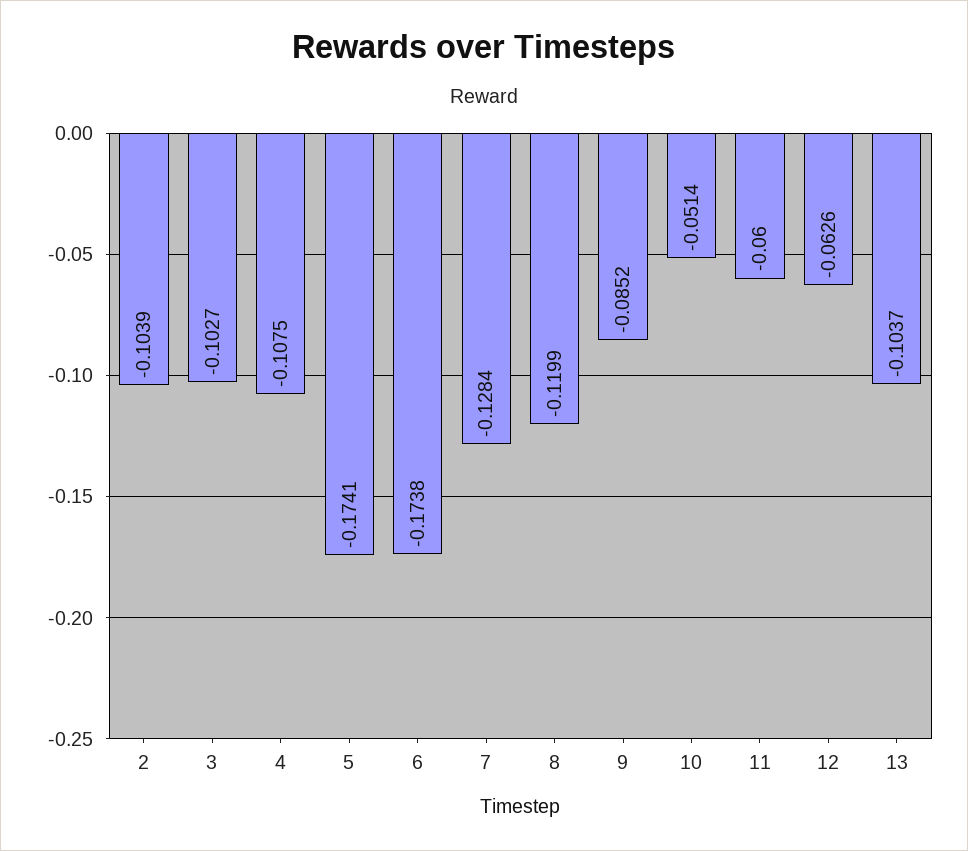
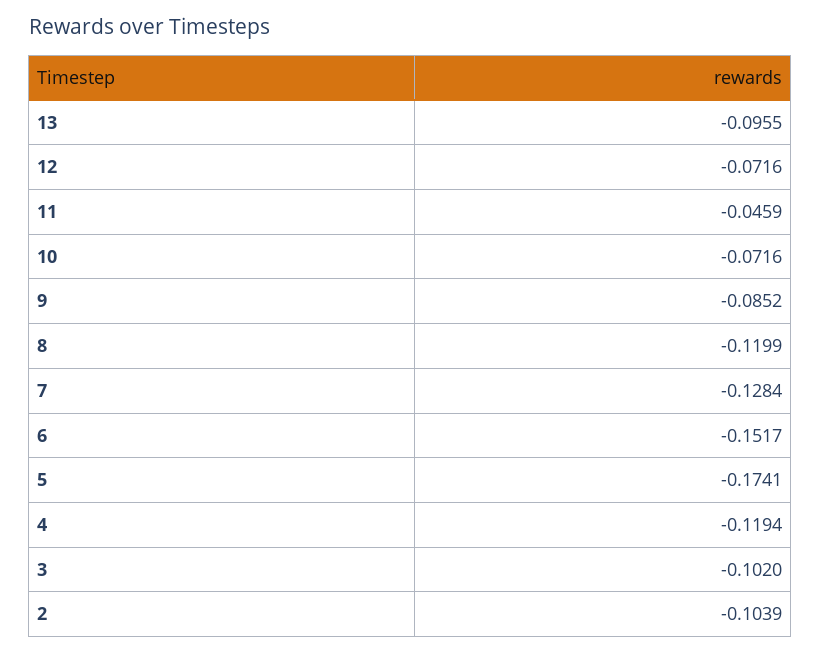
  {
    "2": -0.1039,
-   "3": -0.1027,
+   "3": -0.102,
-   "4": -0.1075,
+   "4": -0.1194,
    "5": -0.1741,
-   "6": -0.1738,
+   "6": -0.1517,
    "7": -0.1284,
    "8": -0.1199,
    "9": -0.0852,
-   "10": -0.0514,
+   "10": -0.0716,
-   "11": -0.06,
+   "11": -0.0459,
-   "12": -0.0626,
+   "12": -0.0716,
-   "13": -0.1037
+   "13": -0.0955
  }

